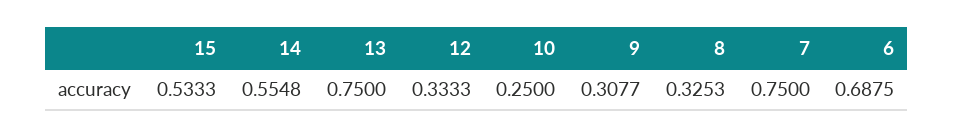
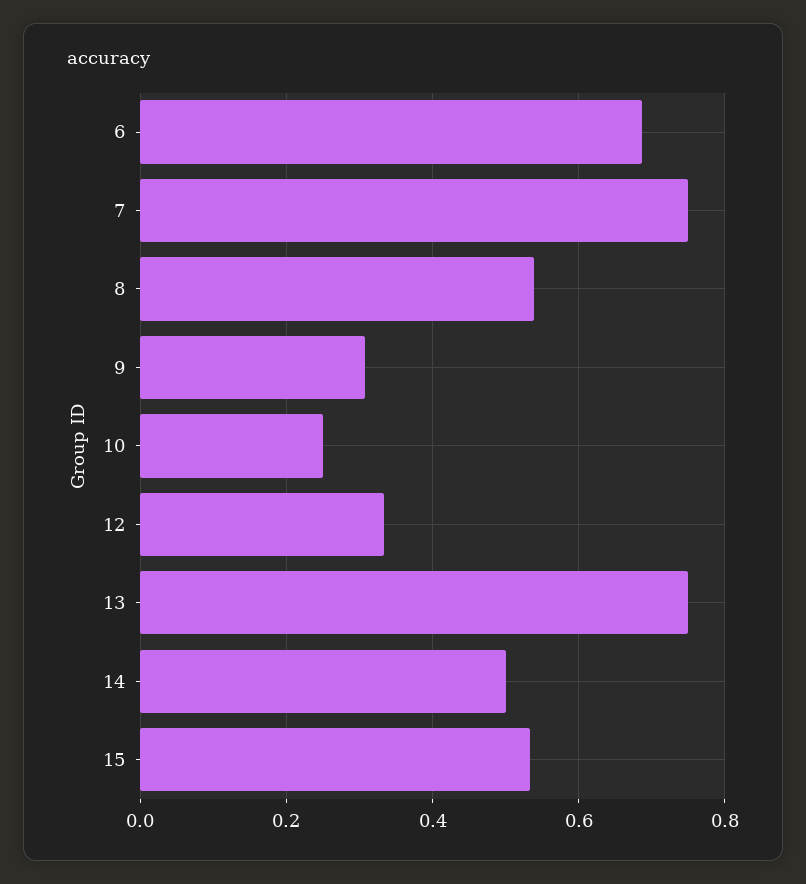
  {
    "15": 0.5333,
-   "14": 0.5548,
+   "14": 0.5,
    "13": 0.75,
    "12": 0.3333,
    "10": 0.25,
    "9": 0.3077,
-   "8": 0.3253,
+   "8": 0.54,
    "7": 0.75,
    "6": 0.6875
  }

